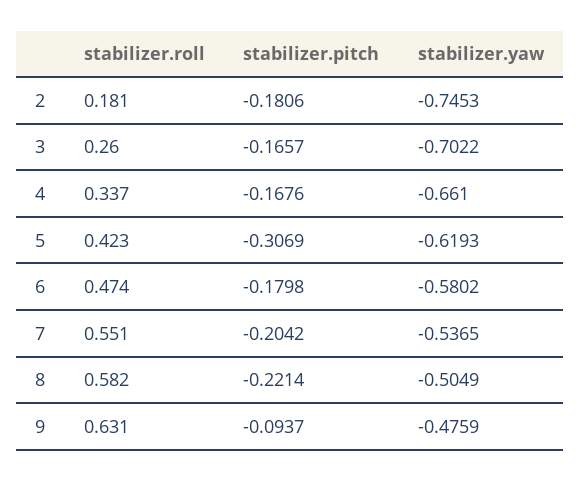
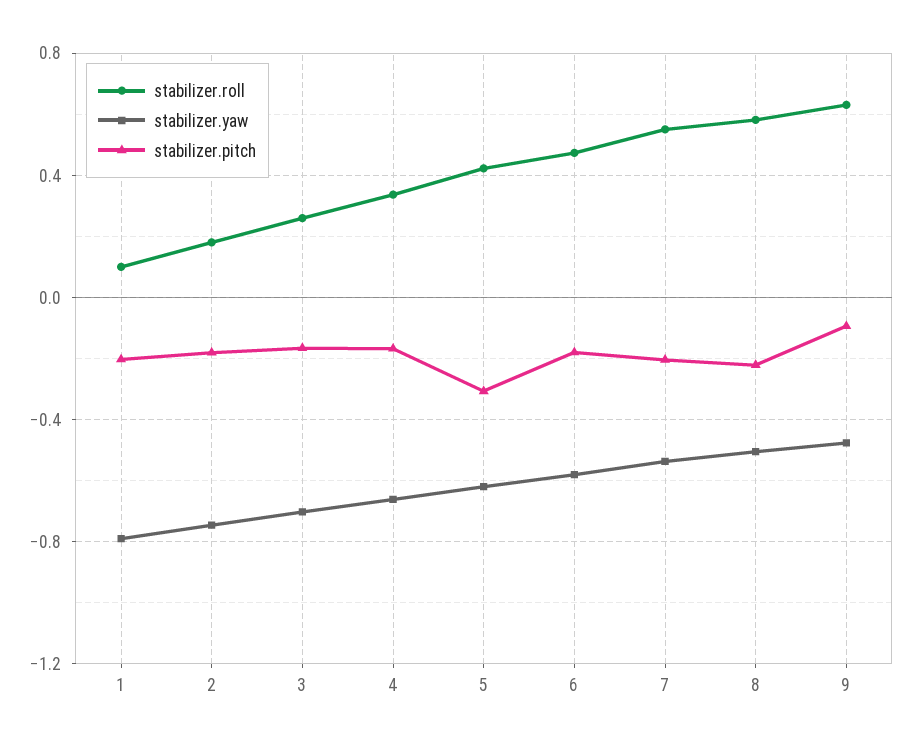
  {
    "stabilizer.roll": {
      "2": 0.181,
      "3": 0.26,
      "4": 0.337,
      "5": 0.423,
      "6": 0.474,
      "7": 0.551,
      "8": 0.582,
-     "9": 0.631
+     "9": 0.631,
+     "1": 0.1
    },
    "stabilizer.pitch": {
      "2": -0.1806,
      "3": -0.1657,
      "4": -0.1676,
      "5": -0.3069,
      "6": -0.1798,
      "7": -0.2042,
      "8": -0.2214,
-     "9": -0.0937
+     "9": -0.0937,
+     "1": -0.2
    },
    "stabilizer.yaw": {
      "2": -0.7453,
      "3": -0.7022,
      "4": -0.661,
      "5": -0.6193,
      "6": -0.5802,
      "7": -0.5365,
      "8": -0.5049,
-     "9": -0.4759
+     "9": -0.4759,
+     "1": -0.8
    }
  }

